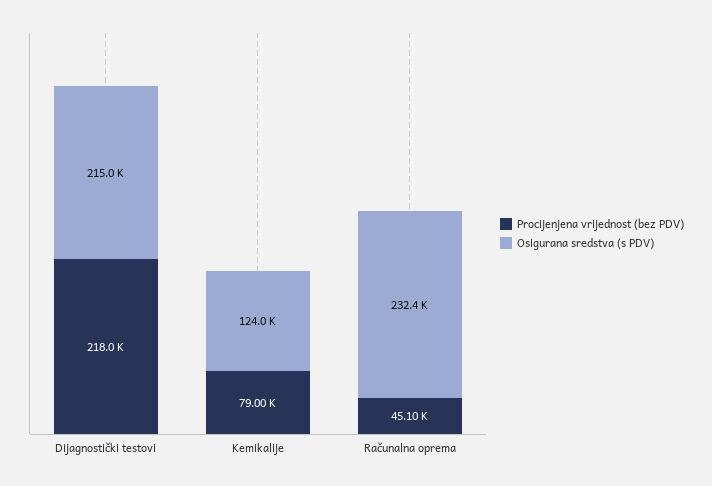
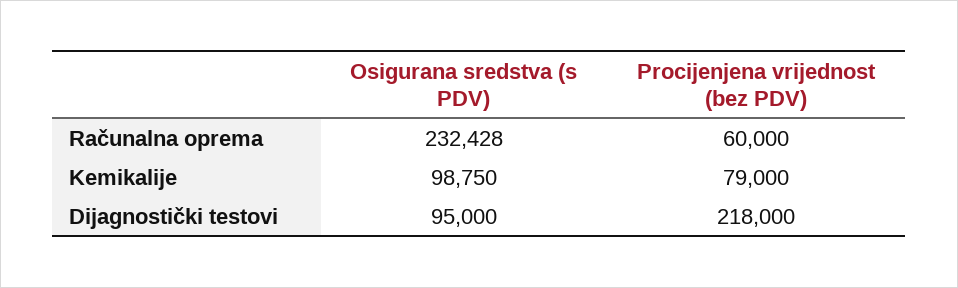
  {
    "Procijenjena vrijednost (bez PDV)": {
      "Dijagnostički testovi": 218000,
      "Kemikalije": 79000,
-     "Računalna oprema": 45100
+     "Računalna oprema": 60000
    },
    "Osigurana sredstva (s PDV)": {
-     "Dijagnostički testovi": 215000,
+     "Dijagnostički testovi": 95000,
-     "Kemikalije": 124000,
+     "Kemikalije": 98750,
      "Računalna oprema": 232428
    }
  }

